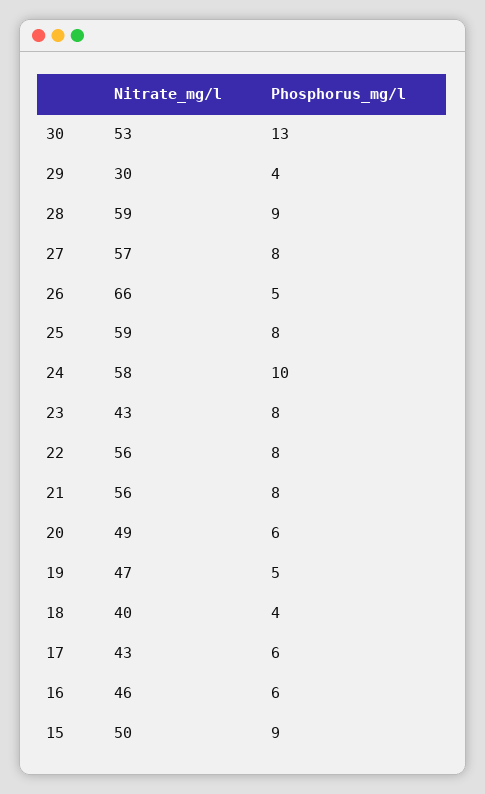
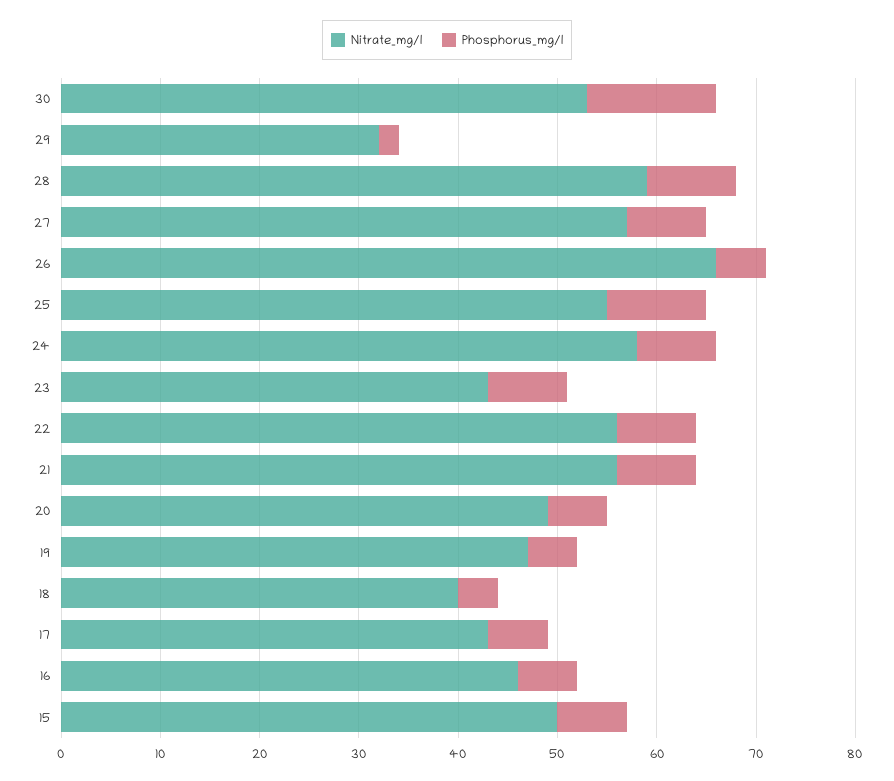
  {
    "Nitrate_mg/l": {
      "30": 53,
-     "29": 30,
+     "29": 32,
      "28": 59,
      "27": 57,
      "26": 66,
-     "25": 59,
+     "25": 55,
      "24": 58,
      "23": 43,
      "22": 56,
      "21": 56,
      "20": 49,
      "19": 47,
      "18": 40,
      "17": 43,
      "16": 46,
      "15": 50
    },
    "Phosphorus_mg/l": {
      "30": 13,
-     "29": 4,
+     "29": 2,
      "28": 9,
      "27": 8,
      "26": 5,
-     "25": 8,
+     "25": 10,
-     "24": 10,
+     "24": 8,
      "23": 8,
      "22": 8,
      "21": 8,
      "20": 6,
      "19": 5,
      "18": 4,
      "17": 6,
      "16": 6,
-     "15": 9
+     "15": 7
    }
  }

